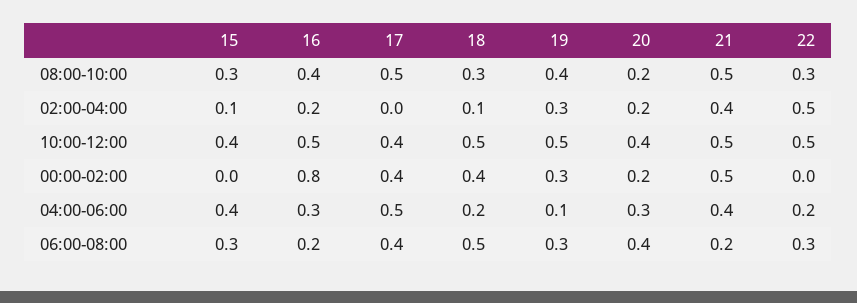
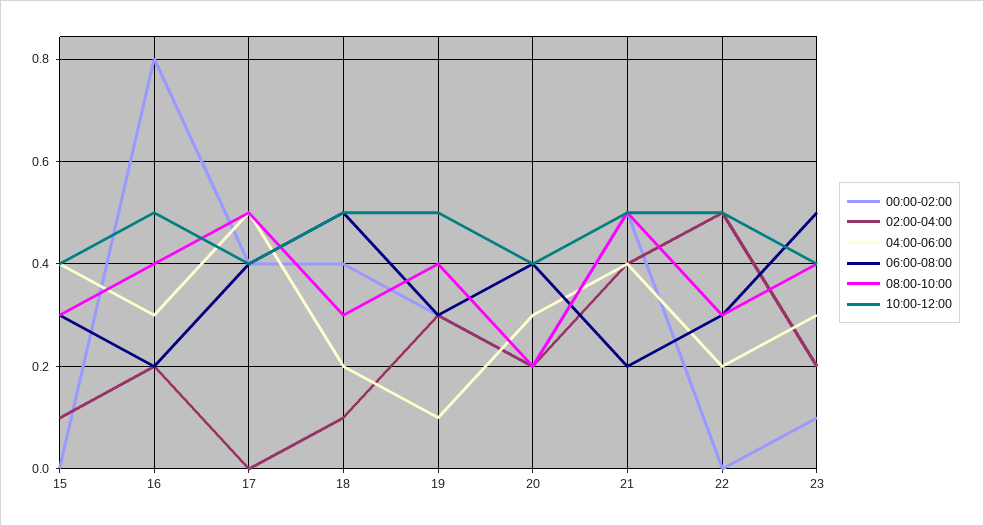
  {
    "08:00-10:00": {
      "15": 0.3,
      "16": 0.4,
      "17": 0.5,
      "18": 0.3,
      "19": 0.4,
      "20": 0.2,
      "21": 0.5,
-     "22": 0.3
+     "22": 0.3,
+     "23": 0.4
    },
    "02:00-04:00": {
      "15": 0.1,
      "16": 0.2,
      "17": 0,
      "18": 0.1,
      "19": 0.3,
      "20": 0.2,
      "21": 0.4,
-     "22": 0.5
+     "22": 0.5,
+     "23": 0.2
    },
    "10:00-12:00": {
      "15": 0.4,
      "16": 0.5,
      "17": 0.4,
      "18": 0.5,
      "19": 0.5,
      "20": 0.4,
      "21": 0.5,
-     "22": 0.5
+     "22": 0.5,
+     "23": 0.4
    },
    "00:00-02:00": {
      "15": 0,
      "16": 0.8,
      "17": 0.4,
      "18": 0.4,
      "19": 0.3,
      "20": 0.2,
      "21": 0.5,
-     "22": 0
+     "22": 0,
+     "23": 0.1
    },
    "04:00-06:00": {
      "15": 0.4,
      "16": 0.3,
      "17": 0.5,
      "18": 0.2,
      "19": 0.1,
      "20": 0.3,
      "21": 0.4,
-     "22": 0.2
+     "22": 0.2,
+     "23": 0.3
    },
    "06:00-08:00": {
      "15": 0.3,
      "16": 0.2,
      "17": 0.4,
      "18": 0.5,
      "19": 0.3,
      "20": 0.4,
      "21": 0.2,
-     "22": 0.3
+     "22": 0.3,
+     "23": 0.5
    }
  }

